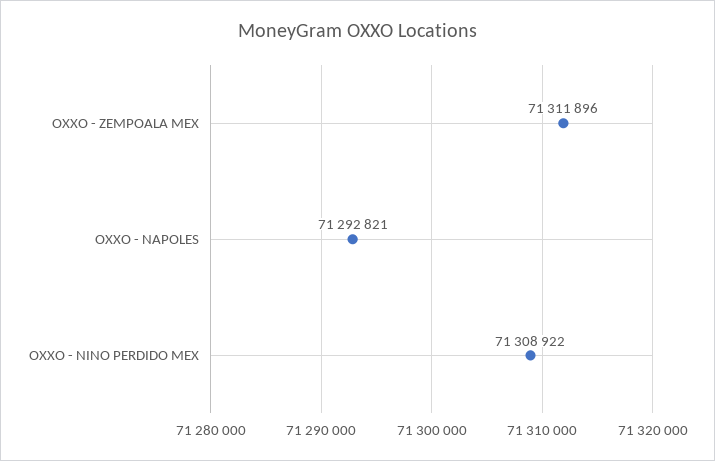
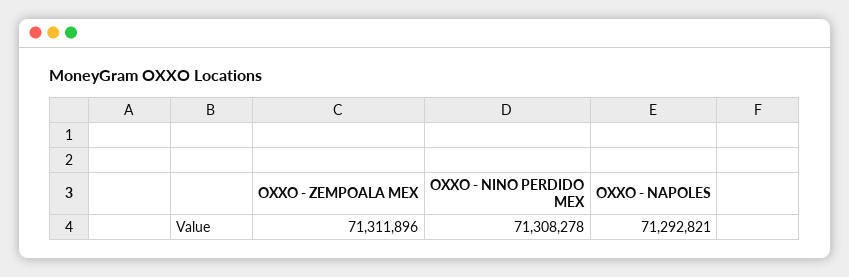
  {
    "OXXO - ZEMPOALA MEX": 71311896,
    "OXXO - NAPOLES": 71292821,
-   "OXXO - NINO PERDIDO MEX": 71308922
+   "OXXO - NINO PERDIDO MEX": 71308278
  }

